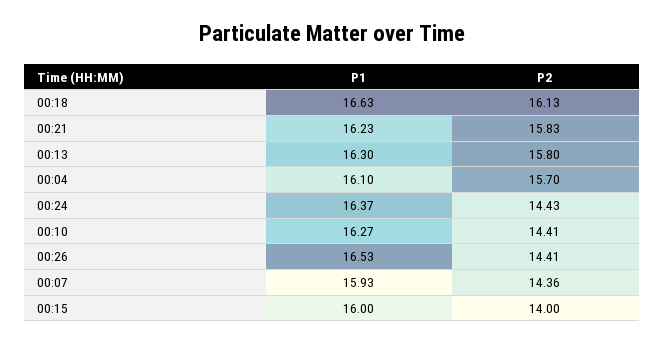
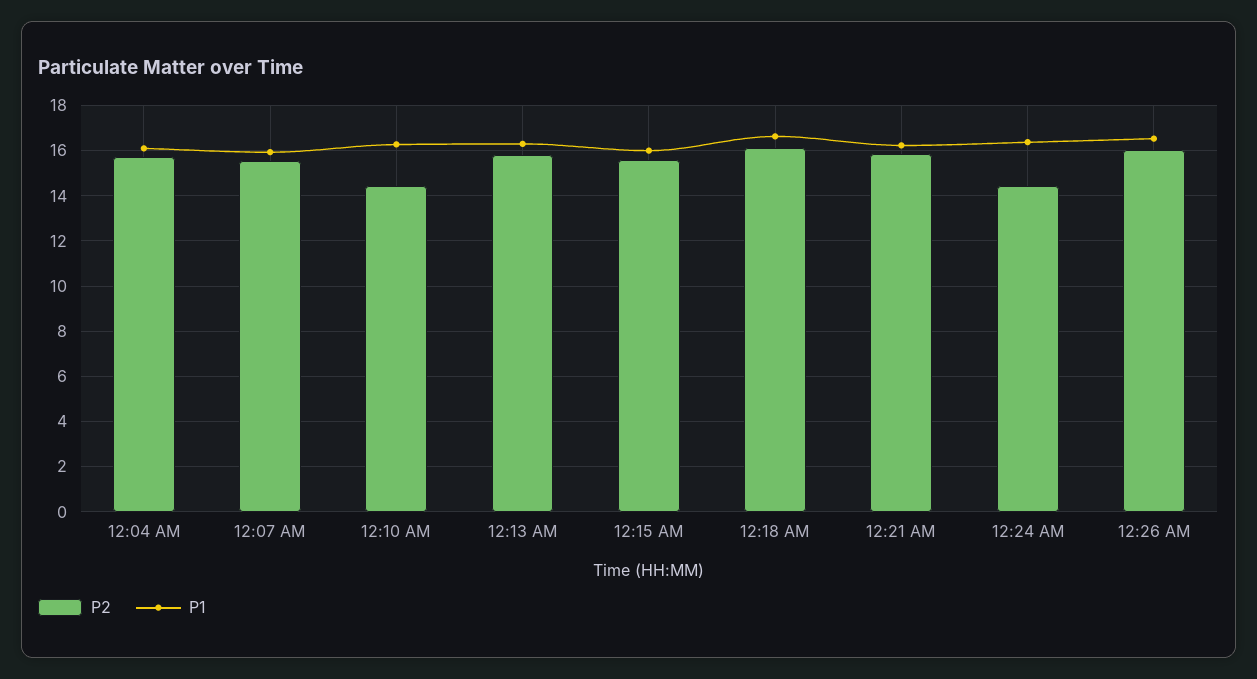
  {
    "P1": {
      "00:18": 16.63,
      "00:21": 16.23,
      "00:13": 16.3,
      "00:04": 16.1,
      "00:24": 16.37,
      "00:10": 16.27,
      "00:26": 16.53,
      "00:07": 15.93,
      "00:15": 16
    },
    "P2": {
      "00:18": 16.13,
      "00:21": 15.83,
      "00:13": 15.8,
      "00:04": 15.7,
      "00:24": 14.43,
      "00:10": 14.41,
-     "00:26": 14.41,
+     "00:26": 16,
-     "00:07": 14.36,
+     "00:07": 15.5,
-     "00:15": 14
+     "00:15": 15.5
    }
  }

